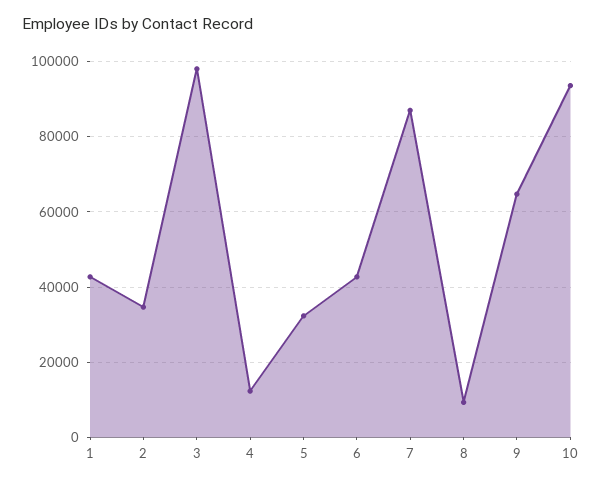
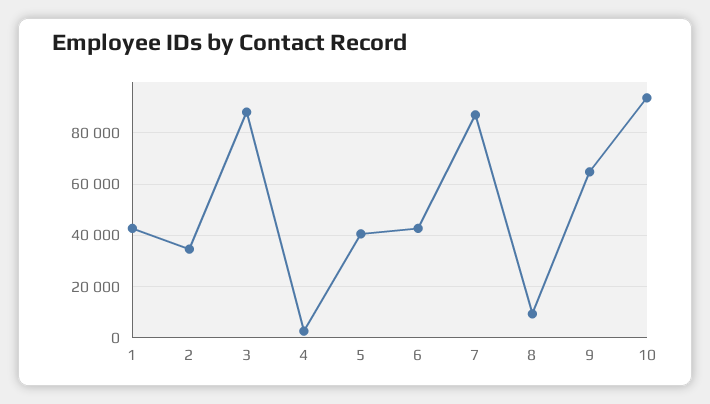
  {
    "1": 42000,
    "2": 34000,
-   "3": 98000,
+   "3": 87500,
-   "4": 12000,
+   "4": 2500,
-   "5": 32000,
+   "5": 40000,
    "6": 42000,
    "7": 88000,
    "8": 10000,
    "9": 64000,
    "10": 94000
  }

